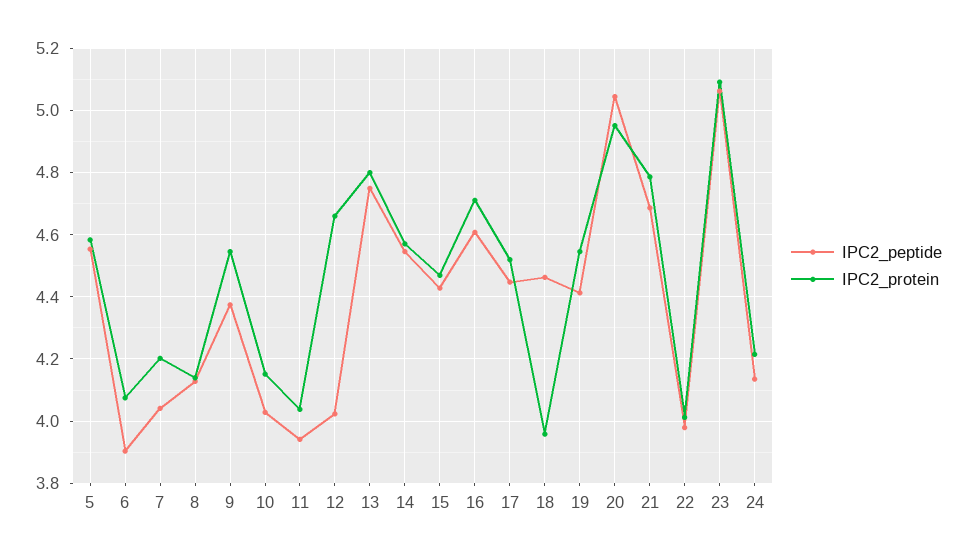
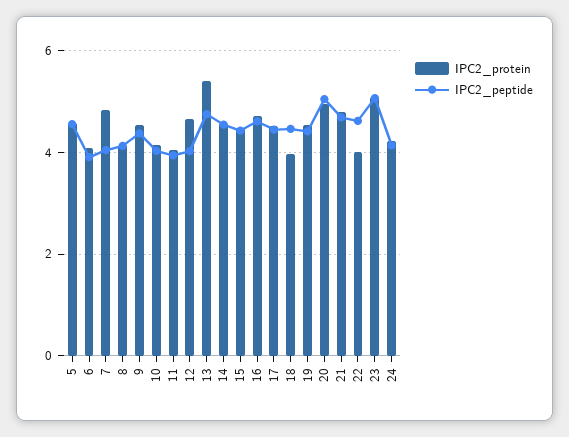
  {
    "IPC2_peptide": {
      "5": 4.56,
      "6": 3.9,
      "7": 4.04,
      "8": 4.12,
      "9": 4.38,
      "10": 4.02,
      "11": 3.94,
      "12": 4.02,
      "13": 4.76,
      "14": 4.54,
      "15": 4.42,
      "16": 4.6,
      "17": 4.44,
      "18": 4.46,
      "19": 4.42,
      "20": 5.04,
      "21": 4.68,
-     "22": 3.98,
+     "22": 4.6,
      "23": 5.06,
      "24": 4.14
    },
    "IPC2_protein": {
      "5": 4.58,
      "6": 4.08,
-     "7": 4.2,
+     "7": 4.8,
      "8": 4.14,
      "9": 4.54,
      "10": 4.16,
      "11": 4.04,
      "12": 4.66,
-     "13": 4.8,
+     "13": 5.4,
      "14": 4.58,
      "15": 4.46,
      "16": 4.72,
      "17": 4.52,
      "18": 3.96,
      "19": 4.54,
      "20": 4.96,
      "21": 4.78,
      "22": 4.02,
      "23": 5.1,
      "24": 4.22
    }
  }

